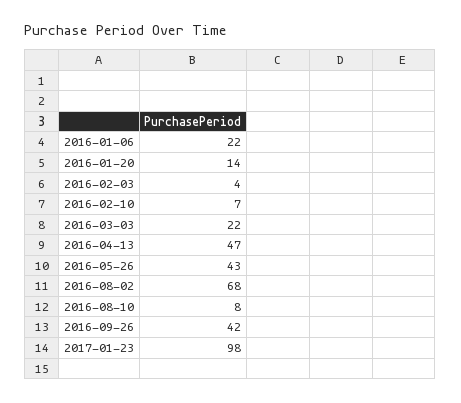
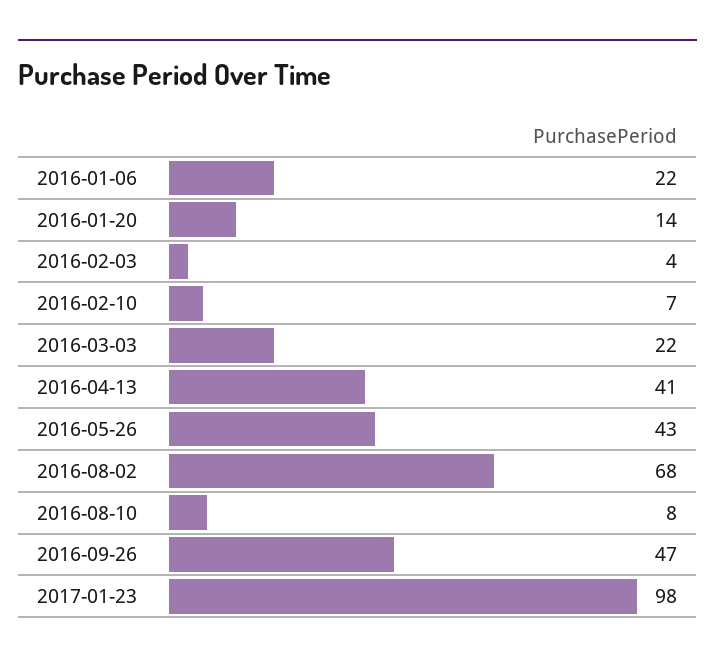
  {
    "2016-01-06": 22,
    "2016-01-20": 14,
    "2016-02-03": 4,
    "2016-02-10": 7,
    "2016-03-03": 22,
-   "2016-04-13": 47,
+   "2016-04-13": 41,
    "2016-05-26": 43,
    "2016-08-02": 68,
    "2016-08-10": 8,
-   "2016-09-26": 42,
+   "2016-09-26": 47,
    "2017-01-23": 98
  }

